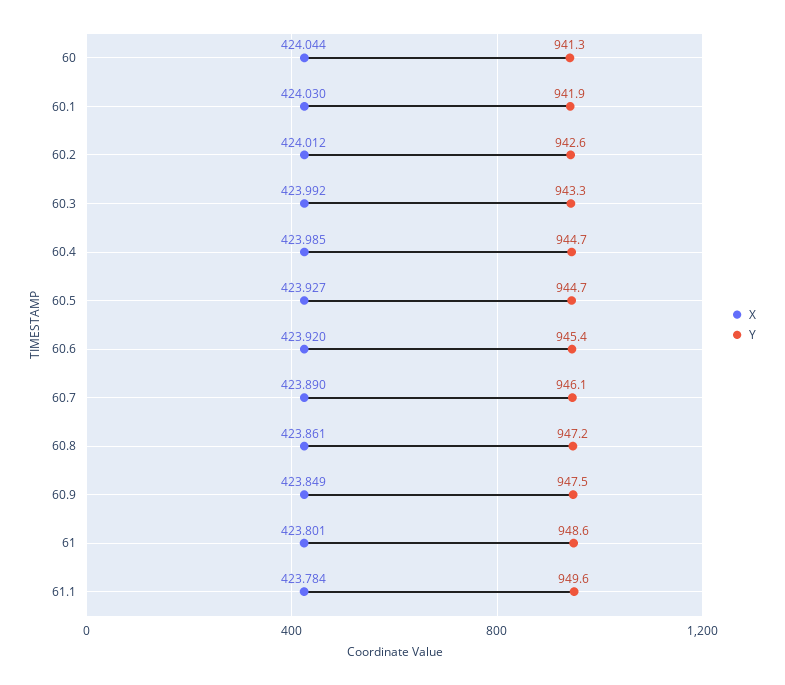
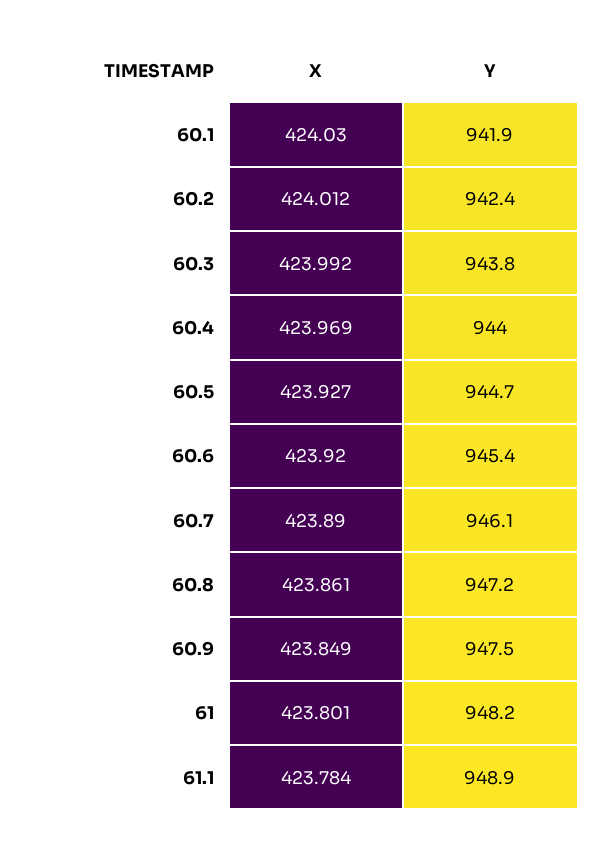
  {
    "X": {
-     "60": 424.044,
      "60.1": 424.03,
      "60.2": 424.012,
      "60.3": 423.992,
-     "60.4": 423.985,
+     "60.4": 423.969,
      "60.5": 423.927,
      "60.6": 423.92,
      "60.7": 423.89,
      "60.8": 423.861,
      "60.9": 423.849,
      "61": 423.801,
      "61.1": 423.784
    },
    "Y": {
-     "60": 941.3,
      "60.1": 941.9,
-     "60.2": 942.6,
+     "60.2": 942.4,
-     "60.3": 943.3,
+     "60.3": 943.8,
-     "60.4": 944.7,
+     "60.4": 944,
      "60.5": 944.7,
      "60.6": 945.4,
      "60.7": 946.1,
      "60.8": 947.2,
      "60.9": 947.5,
-     "61": 948.6,
+     "61": 948.2,
-     "61.1": 949.6
+     "61.1": 948.9
    }
  }

